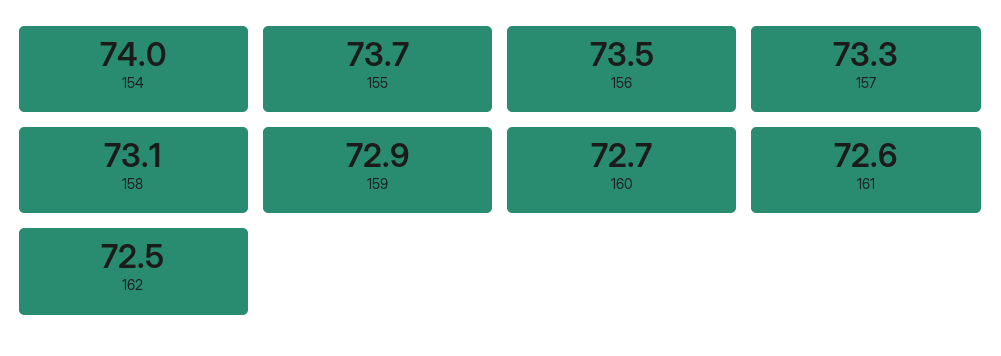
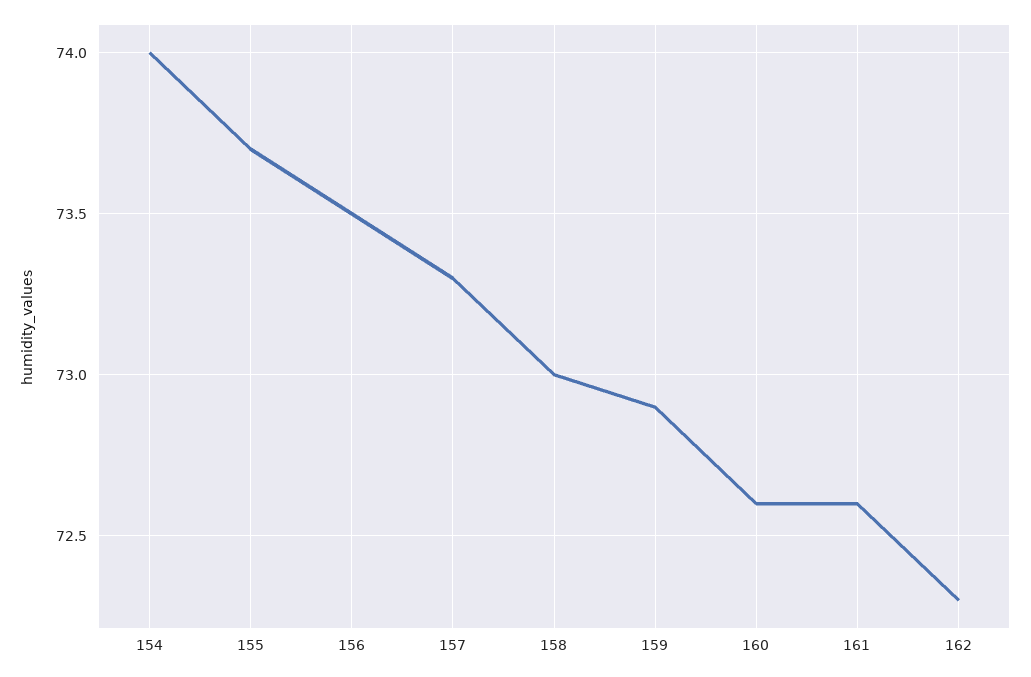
  {
    "154": 74,
    "155": 73.7,
    "156": 73.5,
    "157": 73.3,
-   "158": 73.1,
+   "158": 73,
    "159": 72.9,
-   "160": 72.7,
+   "160": 72.6,
    "161": 72.6,
-   "162": 72.5
+   "162": 72.3
  }

